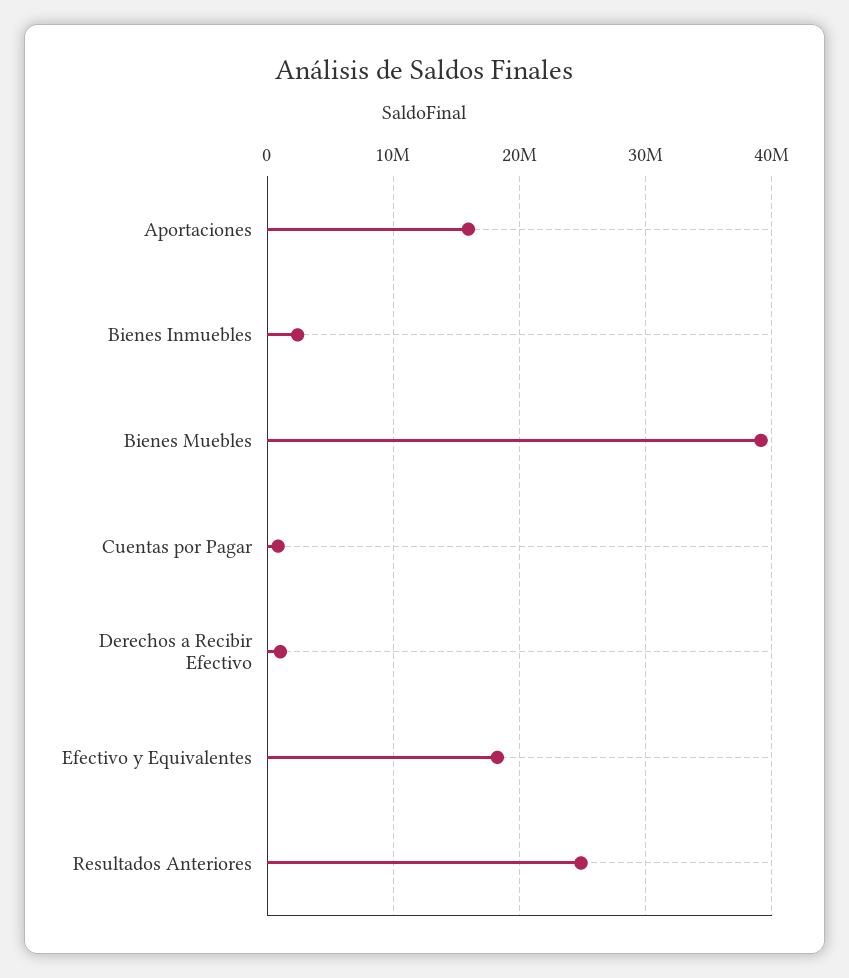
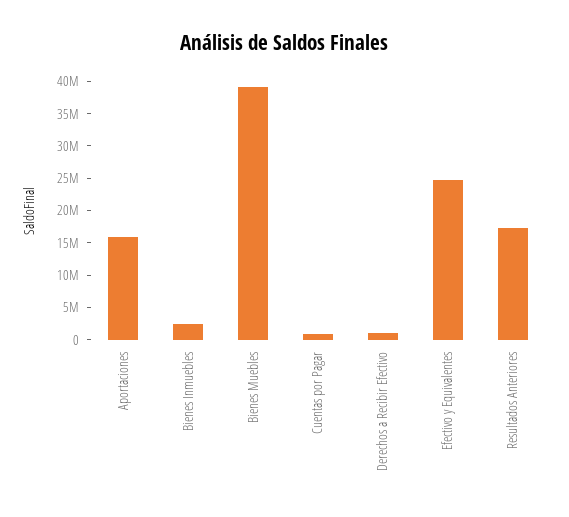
  {
    "Aportaciones": 16000000,
    "Bienes Inmuebles": 2000000,
    "Bienes Muebles": 39000000,
    "Cuentas por Pagar": 1000000,
    "Derechos a Recibir Efectivo": 1000000,
-   "Efectivo y Equivalentes": 18000000,
+   "Efectivo y Equivalentes": 25000000,
-   "Resultados Anteriores": 25000000
+   "Resultados Anteriores": 17500000
  }

